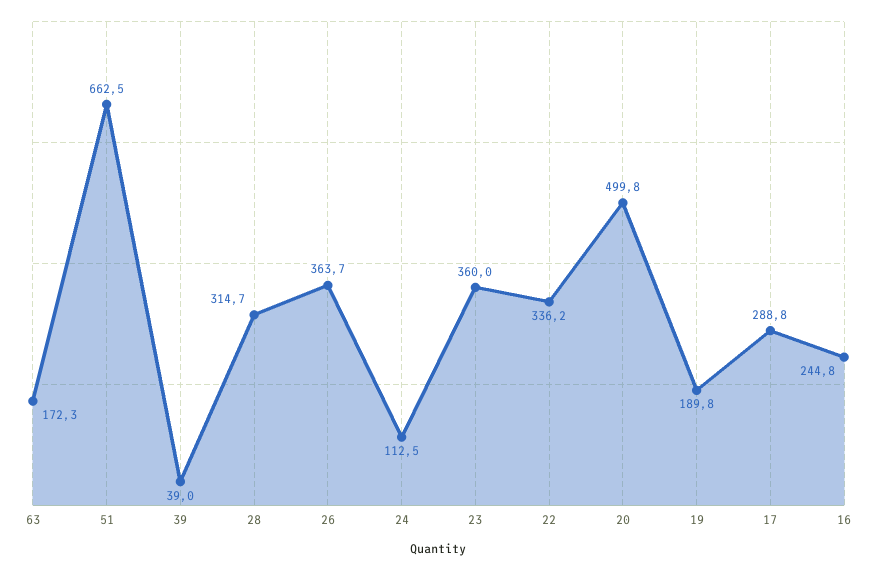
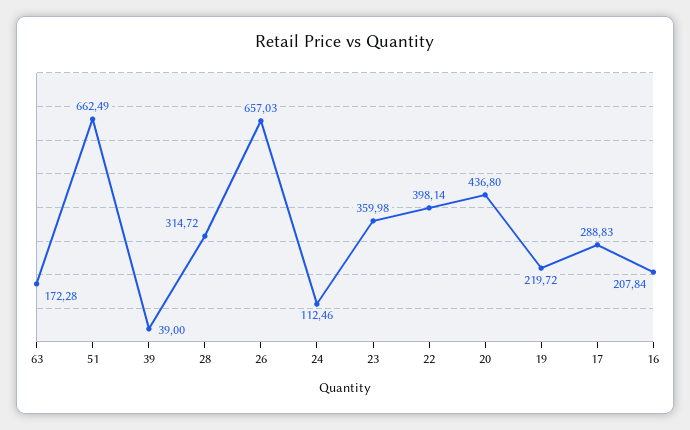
  {
    "63": 172.28,
    "51": 662.49,
    "39": 39,
    "28": 314.72,
-   "26": 363.7,
+   "26": 657.03,
    "24": 112.46,
    "23": 359.98,
-   "22": 336.2,
+   "22": 398.14,
-   "20": 499.8,
+   "20": 436.8,
-   "19": 189.8,
+   "19": 219.72,
    "17": 288.83,
-   "16": 244.8
+   "16": 207.84
  }

